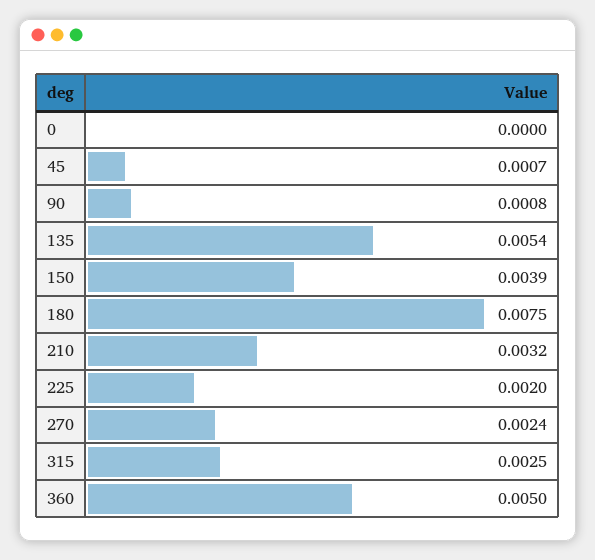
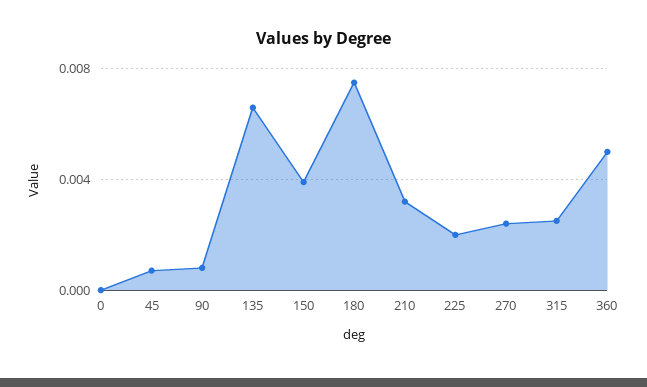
  {
    "0": 0,
    "45": 0.0007,
    "90": 0.0008,
-   "135": 0.0054,
+   "135": 0.0065,
    "150": 0.0039,
    "180": 0.0075,
    "210": 0.0032,
    "225": 0.002,
    "270": 0.0024,
    "315": 0.0025,
    "360": 0.005
  }

